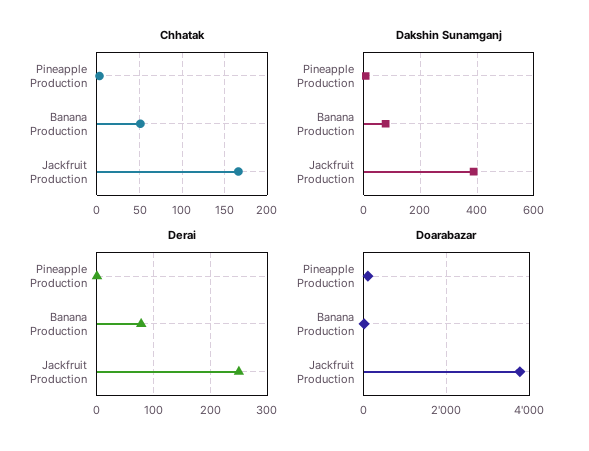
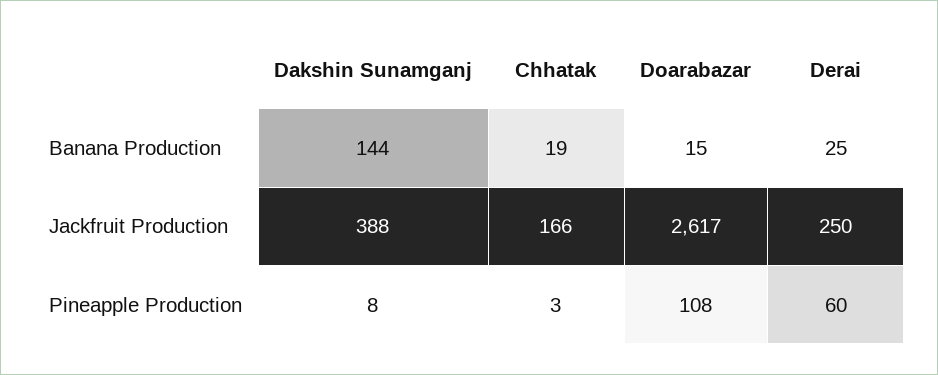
  {
    "Chhatak": {
      "Pineapple Production": 3,
-     "Banana Production": 50,
+     "Banana Production": 19,
      "Jackfruit Production": 166
    },
    "Dakshin Sunamganj": {
      "Pineapple Production": 8,
-     "Banana Production": 75,
+     "Banana Production": 144,
      "Jackfruit Production": 388
    },
    "Derai": {
-     "Pineapple Production": 0,
+     "Pineapple Production": 60,
-     "Banana Production": 80,
+     "Banana Production": 25,
      "Jackfruit Production": 250
    },
    "Doarabazar": {
      "Pineapple Production": 108,
      "Banana Production": 15,
-     "Jackfruit Production": 3800
+     "Jackfruit Production": 2617
    }
  }

